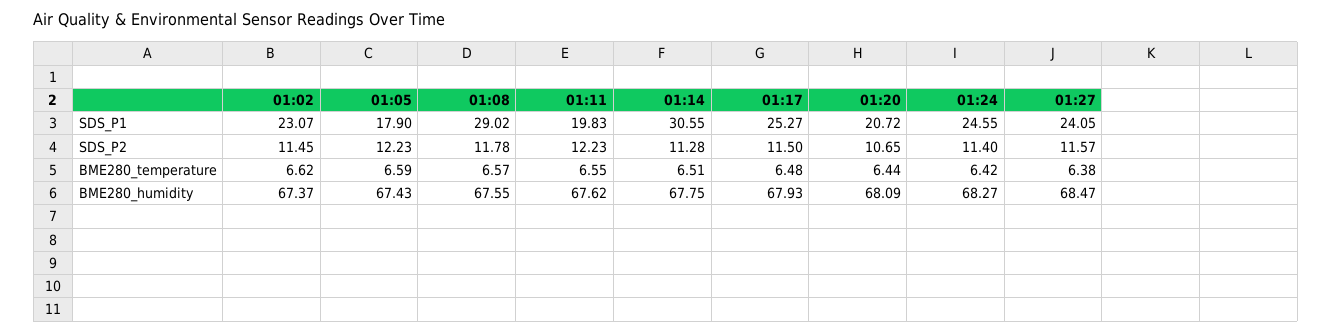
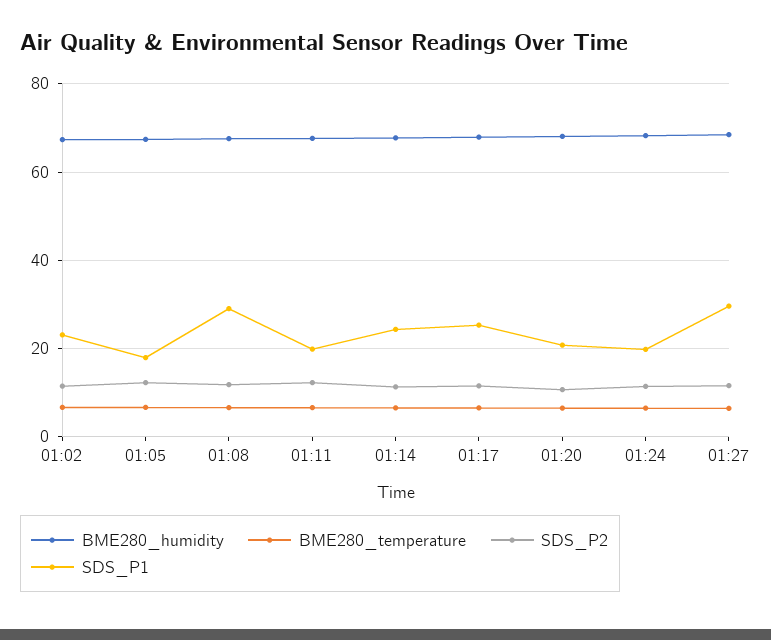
  {
    "SDS_P1": {
      "01:02": 23.07,
      "01:05": 17.9,
      "01:08": 29.02,
      "01:11": 19.83,
-     "01:14": 30.55,
+     "01:14": 24,
      "01:17": 25.27,
      "01:20": 20.72,
-     "01:24": 24.55,
+     "01:24": 20,
-     "01:27": 24.05
+     "01:27": 30
    },
    "SDS_P2": {
      "01:02": 11.45,
      "01:05": 12.23,
      "01:08": 11.78,
      "01:11": 12.23,
      "01:14": 11.28,
      "01:17": 11.5,
      "01:20": 10.65,
      "01:24": 11.4,
      "01:27": 11.57
    },
    "BME280_temperature": {
      "01:02": 6.62,
      "01:05": 6.59,
      "01:08": 6.57,
      "01:11": 6.55,
      "01:14": 6.51,
      "01:17": 6.48,
      "01:20": 6.44,
      "01:24": 6.42,
      "01:27": 6.38
    },
    "BME280_humidity": {
      "01:02": 67.37,
      "01:05": 67.43,
      "01:08": 67.55,
      "01:11": 67.62,
      "01:14": 67.75,
      "01:17": 67.93,
      "01:20": 68.09,
      "01:24": 68.27,
      "01:27": 68.47
    }
  }

